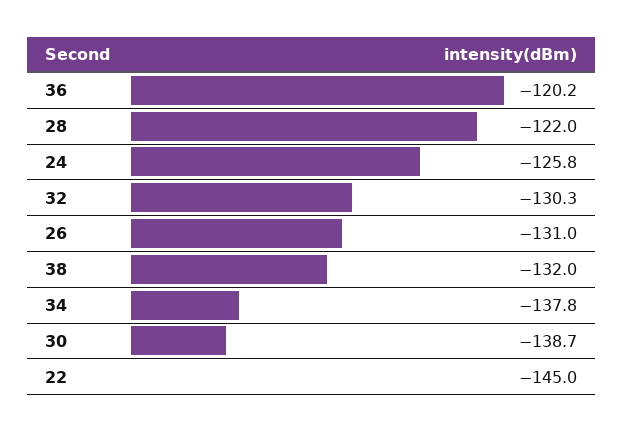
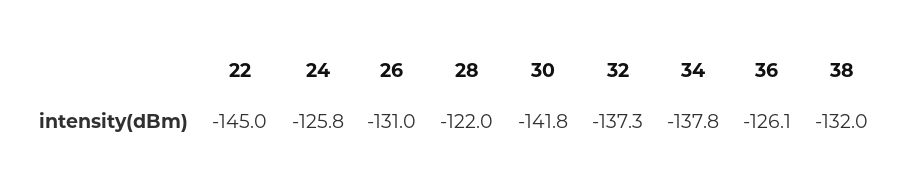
  {
-   "36": -120.2,
+   "36": -126.1,
    "28": -122,
    "24": -125.8,
-   "32": -130.3,
+   "32": -137.3,
    "26": -131,
    "38": -132,
    "34": -137.8,
-   "30": -138.7,
+   "30": -141.8,
    "22": -145
  }

